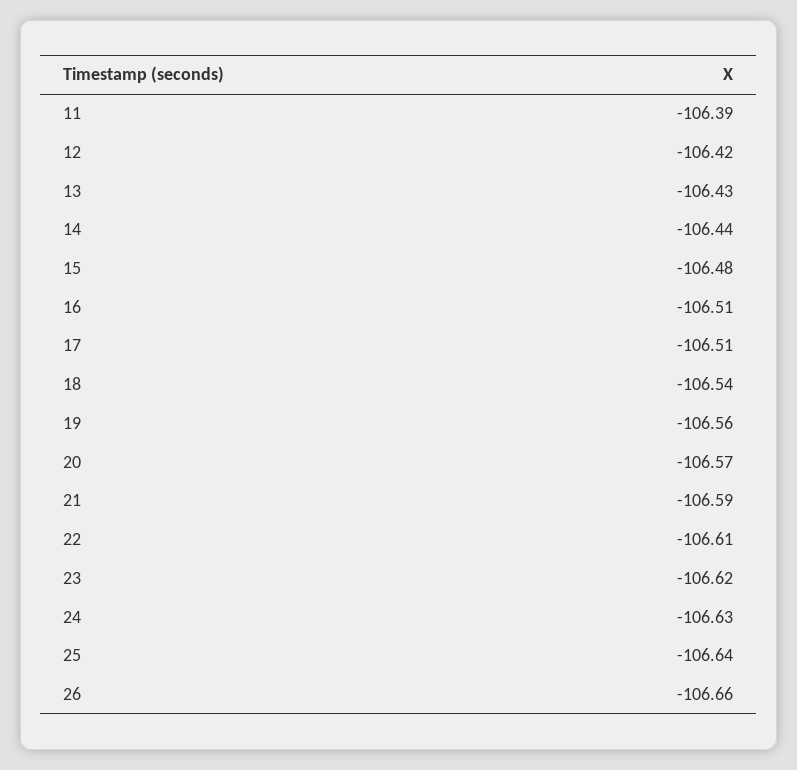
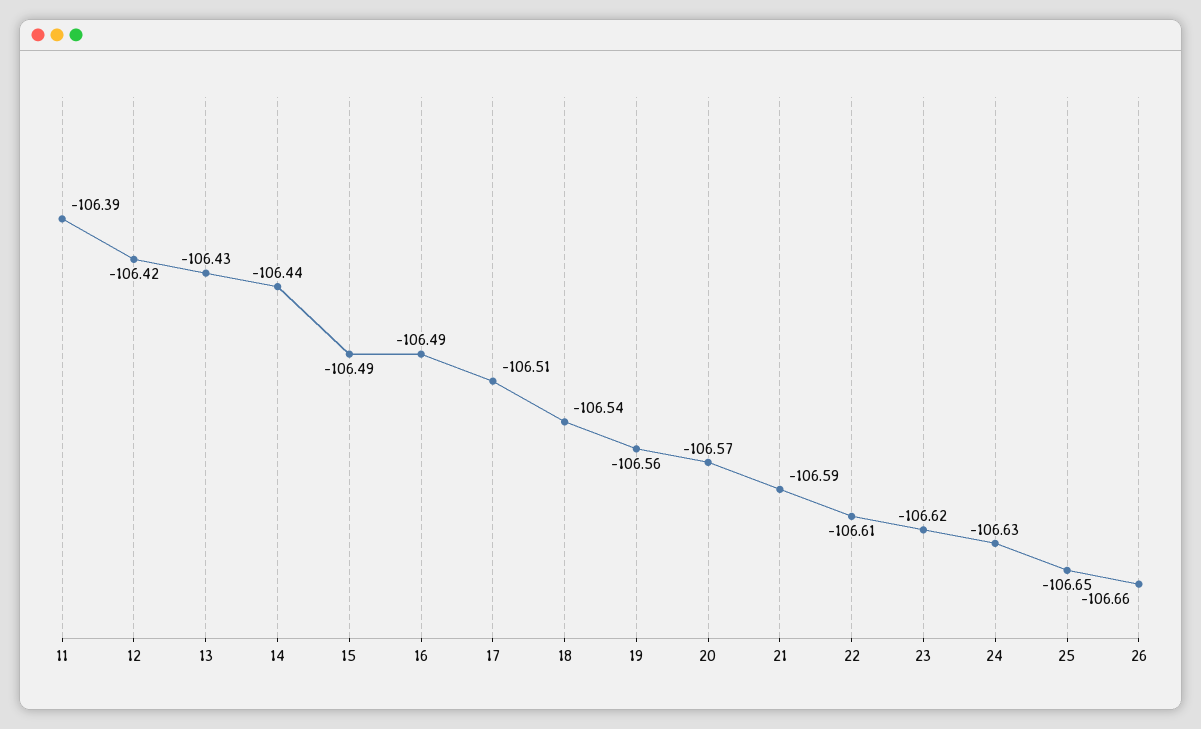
  {
    "11": -106.39,
    "12": -106.42,
    "13": -106.43,
    "14": -106.44,
-   "15": -106.48,
+   "15": -106.49,
-   "16": -106.51,
+   "16": -106.49,
    "17": -106.51,
    "18": -106.54,
    "19": -106.56,
    "20": -106.57,
    "21": -106.59,
    "22": -106.61,
    "23": -106.62,
    "24": -106.63,
-   "25": -106.64,
+   "25": -106.65,
    "26": -106.66
  }

